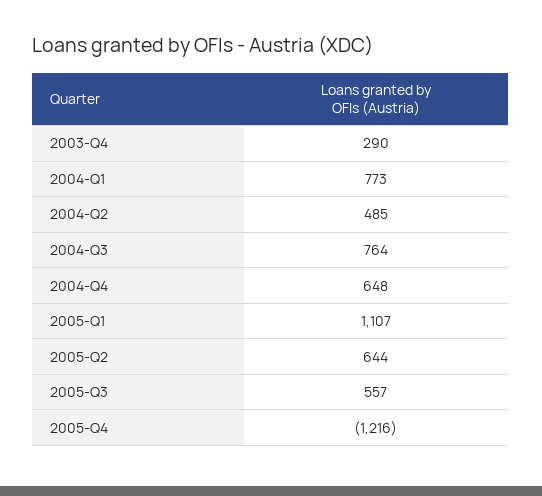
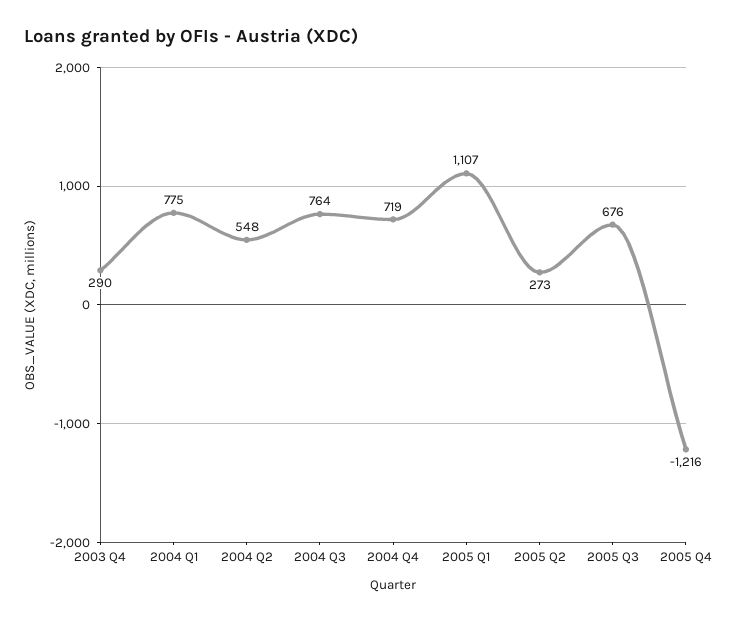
  {
    "2003-Q4": 290,
-   "2004-Q1": 773,
+   "2004-Q1": 775,
-   "2004-Q2": 485,
+   "2004-Q2": 548,
    "2004-Q3": 764,
-   "2004-Q4": 648,
+   "2004-Q4": 719,
    "2005-Q1": 1107,
-   "2005-Q2": 644,
+   "2005-Q2": 273,
-   "2005-Q3": 557,
+   "2005-Q3": 676,
    "2005-Q4": -1216
  }

